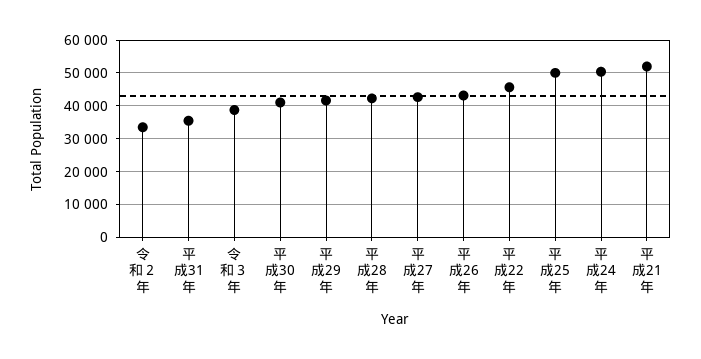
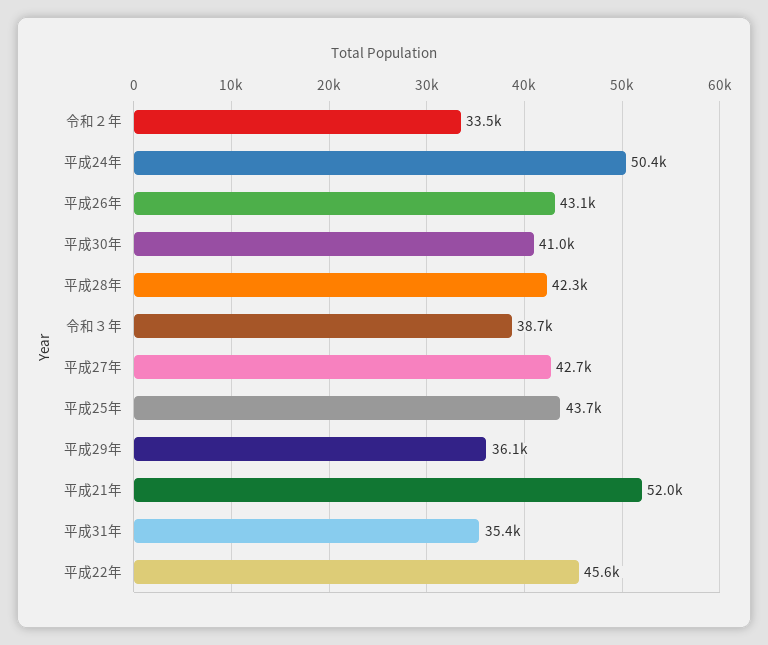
  {
    "令和２年": 33500,
    "平成31年": 35400,
    "令和３年": 38700,
    "平成30年": 41000,
-   "平成29年": 42000,
+   "平成29年": 36100,
    "平成28年": 42300,
    "平成27年": 42700,
    "平成26年": 43100,
    "平成22年": 45600,
-   "平成25年": 50000,
+   "平成25年": 43700,
    "平成24年": 50400,
    "平成21年": 52000
  }

